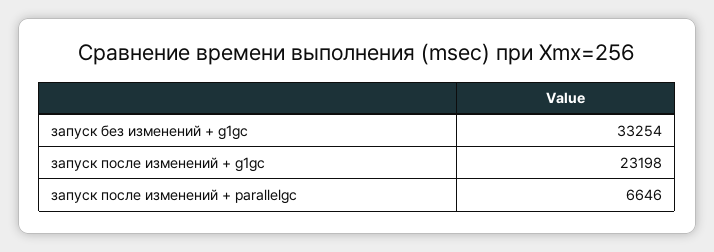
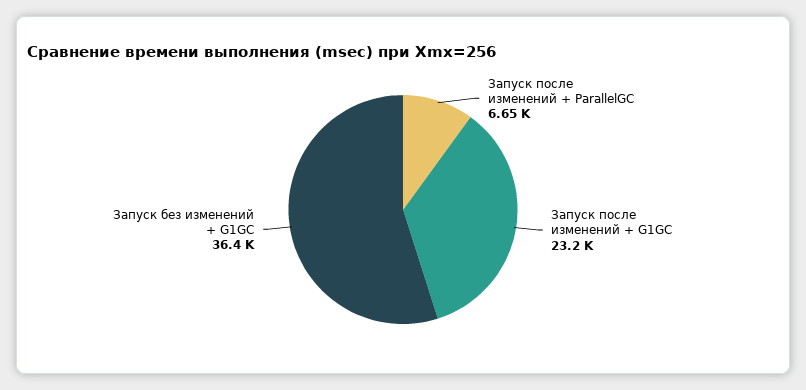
  {
-   "запуск без изменений + g1gc": 33254,
+   "запуск без изменений + g1gc": 36400,
    "запуск после изменений + g1gc": 23198,
    "запуск после изменений + parallelgc": 6646
  }

